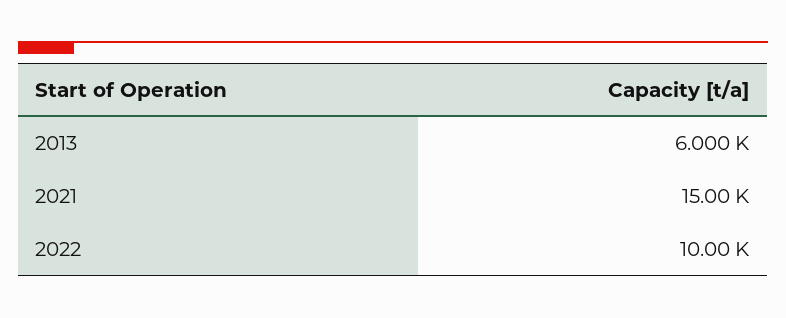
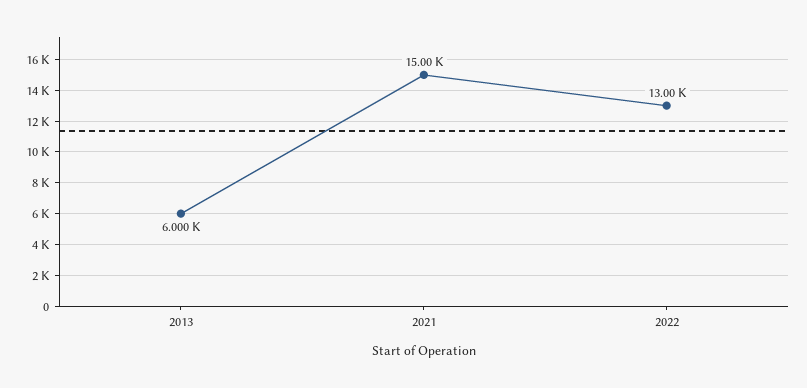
  {
    "2013": 6000,
    "2021": 15000,
-   "2022": 10000
+   "2022": 13000
  }

